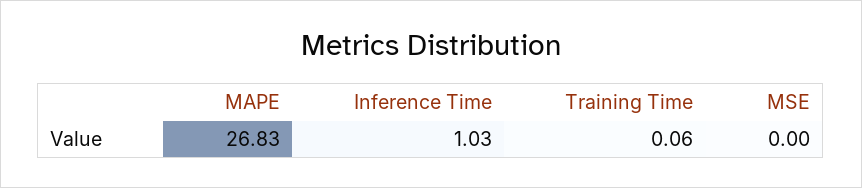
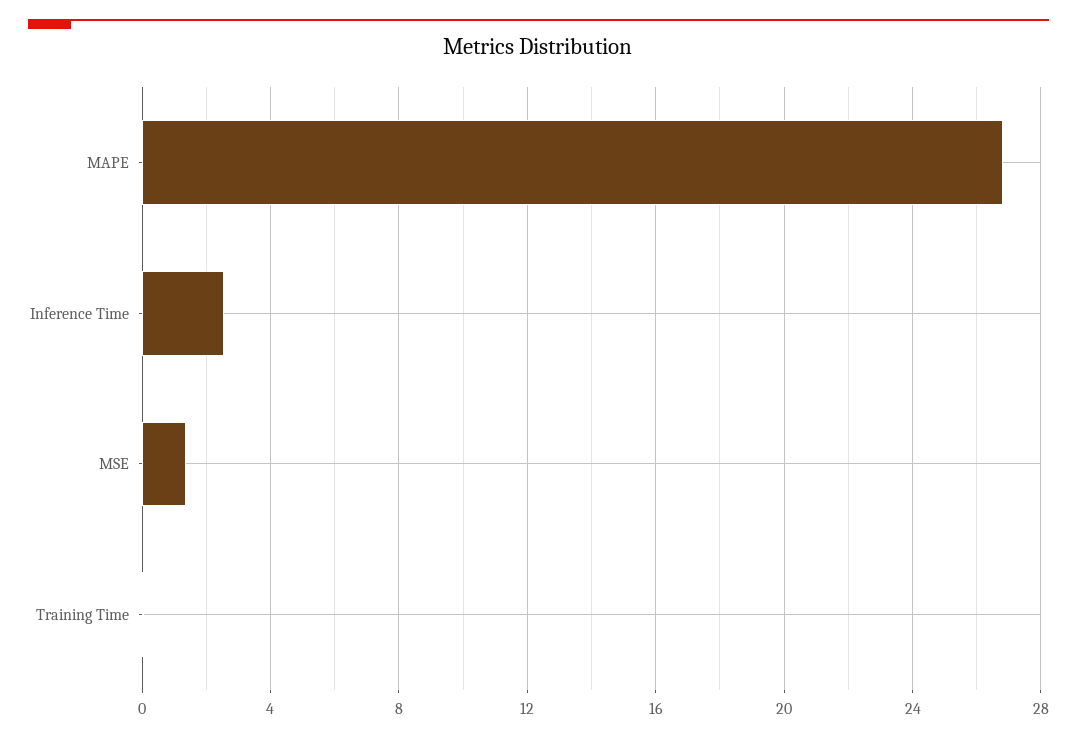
  {
    "MAPE": 26.83,
-   "Inference Time": 1.03,
+   "Inference Time": 2.5,
    "Training Time": 0.06,
-   "MSE": 0
+   "MSE": 1.5
  }

